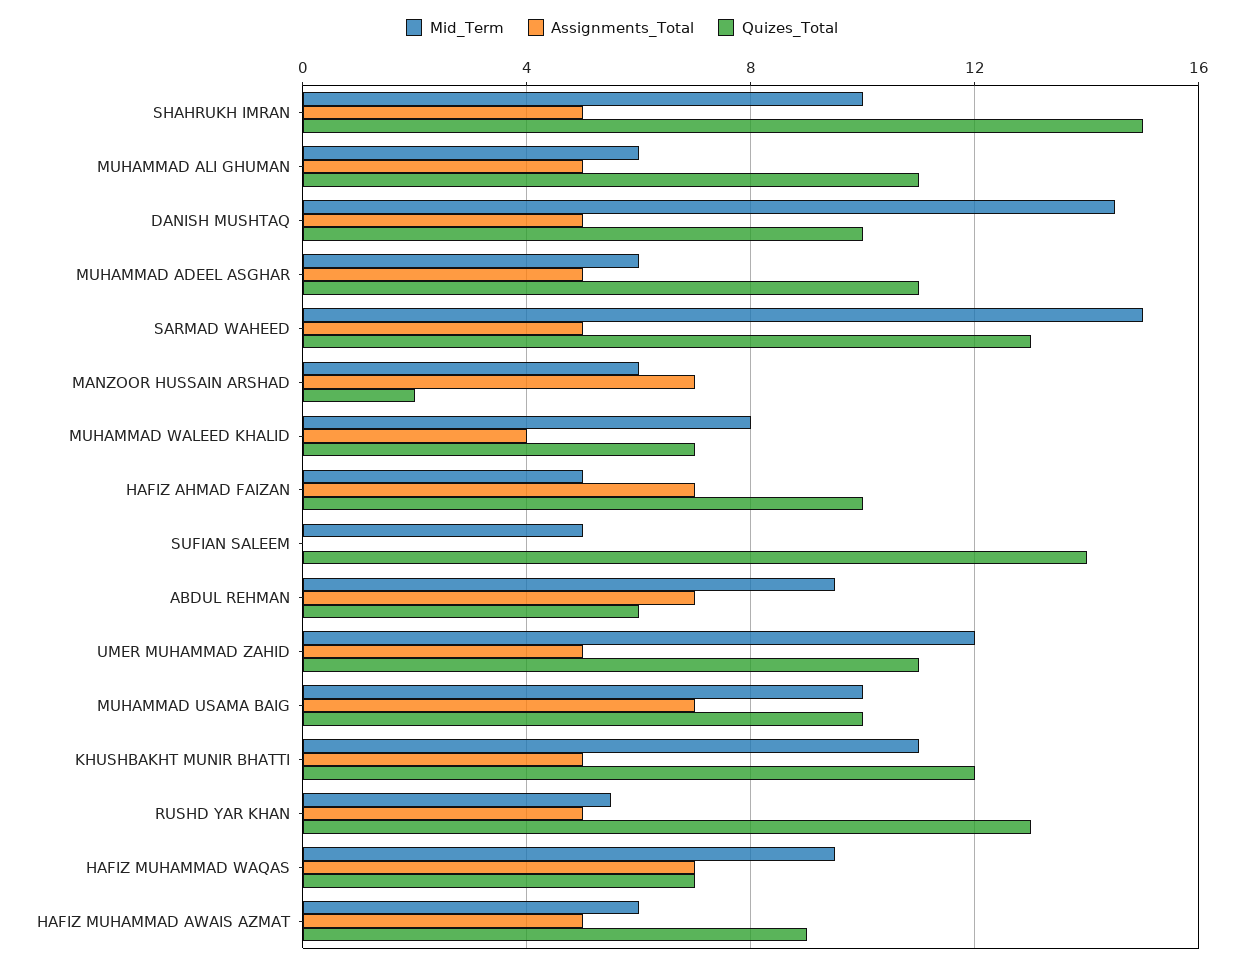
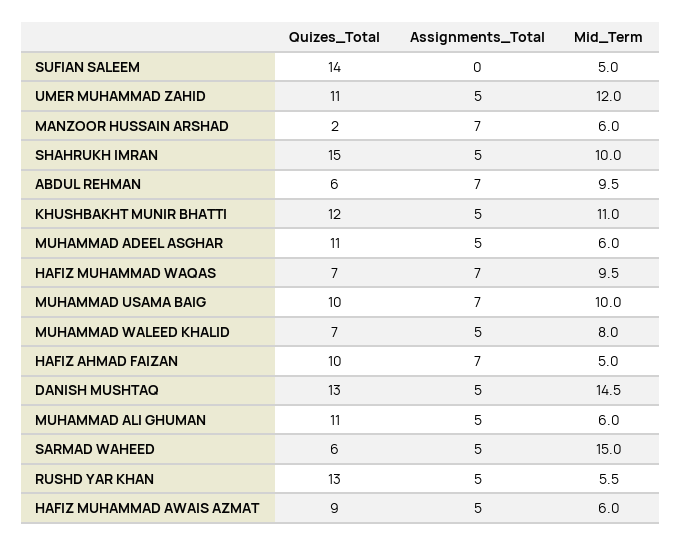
  {
    "Mid_Term": {
      "SHAHRUKH IMRAN": 10,
      "MUHAMMAD ALI GHUMAN": 6,
      "DANISH MUSHTAQ": 14.5,
      "MUHAMMAD ADEEL ASGHAR": 6,
      "SARMAD WAHEED": 15,
      "MANZOOR HUSSAIN ARSHAD": 6,
      "MUHAMMAD WALEED KHALID": 8,
      "HAFIZ AHMAD FAIZAN": 5,
      "SUFIAN SALEEM": 5,
      "ABDUL REHMAN": 9.5,
      "UMER MUHAMMAD ZAHID": 12,
      "MUHAMMAD USAMA BAIG": 10,
      "KHUSHBAKHT MUNIR BHATTI": 11,
      "RUSHD YAR KHAN": 5.5,
      "HAFIZ MUHAMMAD WAQAS": 9.5,
      "HAFIZ MUHAMMAD AWAIS AZMAT": 6
    },
    "Assignments_Total": {
      "SHAHRUKH IMRAN": 5,
      "MUHAMMAD ALI GHUMAN": 5,
      "DANISH MUSHTAQ": 5,
      "MUHAMMAD ADEEL ASGHAR": 5,
      "SARMAD WAHEED": 5,
      "MANZOOR HUSSAIN ARSHAD": 7,
-     "MUHAMMAD WALEED KHALID": 4,
+     "MUHAMMAD WALEED KHALID": 5,
      "HAFIZ AHMAD FAIZAN": 7,
      "SUFIAN SALEEM": 0,
      "ABDUL REHMAN": 7,
      "UMER MUHAMMAD ZAHID": 5,
      "MUHAMMAD USAMA BAIG": 7,
      "KHUSHBAKHT MUNIR BHATTI": 5,
      "RUSHD YAR KHAN": 5,
      "HAFIZ MUHAMMAD WAQAS": 7,
      "HAFIZ MUHAMMAD AWAIS AZMAT": 5
    },
    "Quizes_Total": {
      "SHAHRUKH IMRAN": 15,
      "MUHAMMAD ALI GHUMAN": 11,
-     "DANISH MUSHTAQ": 10,
+     "DANISH MUSHTAQ": 13,
      "MUHAMMAD ADEEL ASGHAR": 11,
-     "SARMAD WAHEED": 13,
+     "SARMAD WAHEED": 6,
      "MANZOOR HUSSAIN ARSHAD": 2,
      "MUHAMMAD WALEED KHALID": 7,
      "HAFIZ AHMAD FAIZAN": 10,
      "SUFIAN SALEEM": 14,
      "ABDUL REHMAN": 6,
      "UMER MUHAMMAD ZAHID": 11,
      "MUHAMMAD USAMA BAIG": 10,
      "KHUSHBAKHT MUNIR BHATTI": 12,
      "RUSHD YAR KHAN": 13,
      "HAFIZ MUHAMMAD WAQAS": 7,
      "HAFIZ MUHAMMAD AWAIS AZMAT": 9
    }
  }

